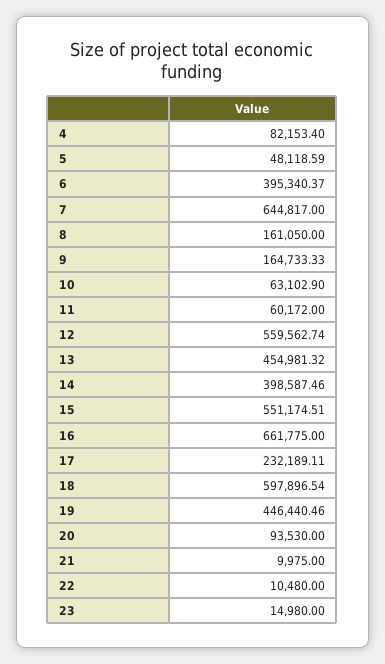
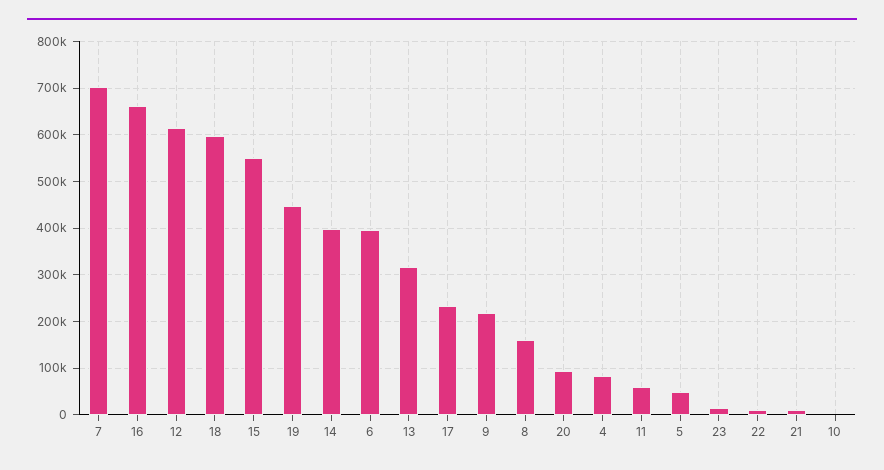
  {
    "4": 82153.4,
    "5": 48118.59,
    "6": 395340.37,
-   "7": 644817,
+   "7": 700000,
    "8": 161050,
-   "9": 164733.33,
+   "9": 220000,
-   "10": 63102.9,
+   "10": 0,
    "11": 60172,
-   "12": 559562.74,
+   "12": 620000,
-   "13": 454981.32,
+   "13": 320000,
    "14": 398587.46,
    "15": 551174.51,
    "16": 661775,
    "17": 232189.11,
    "18": 597896.54,
    "19": 446440.46,
    "20": 93530,
    "21": 9975,
    "22": 10480,
    "23": 14980
  }

